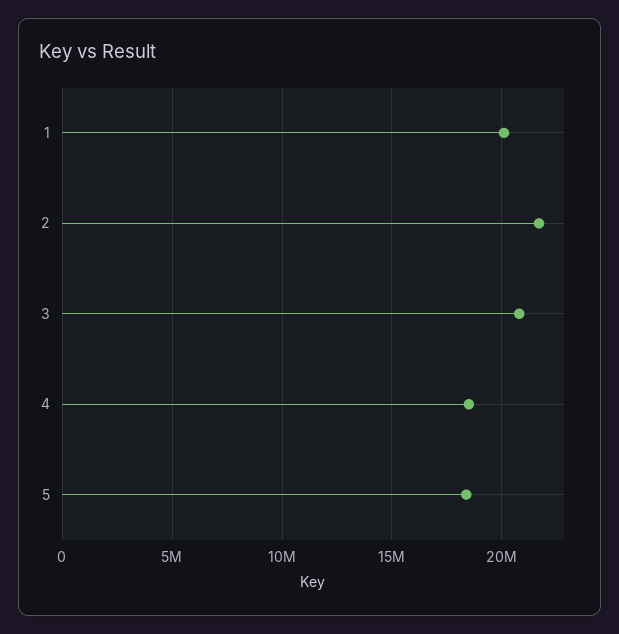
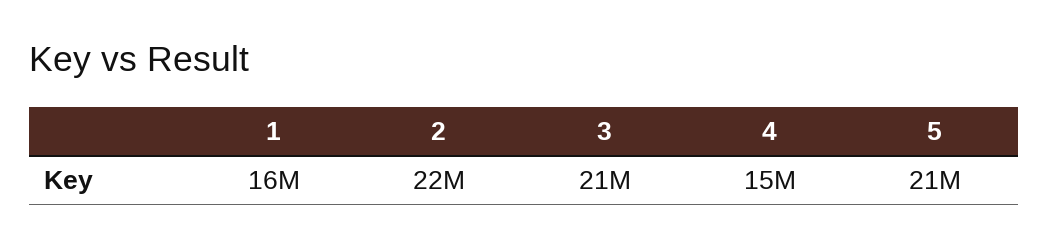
  {
-   "1": 20000000,
+   "1": 16000000,
    "2": 22000000,
    "3": 21000000,
-   "4": 18500000,
+   "4": 15000000,
-   "5": 18500000
+   "5": 21000000
  }

